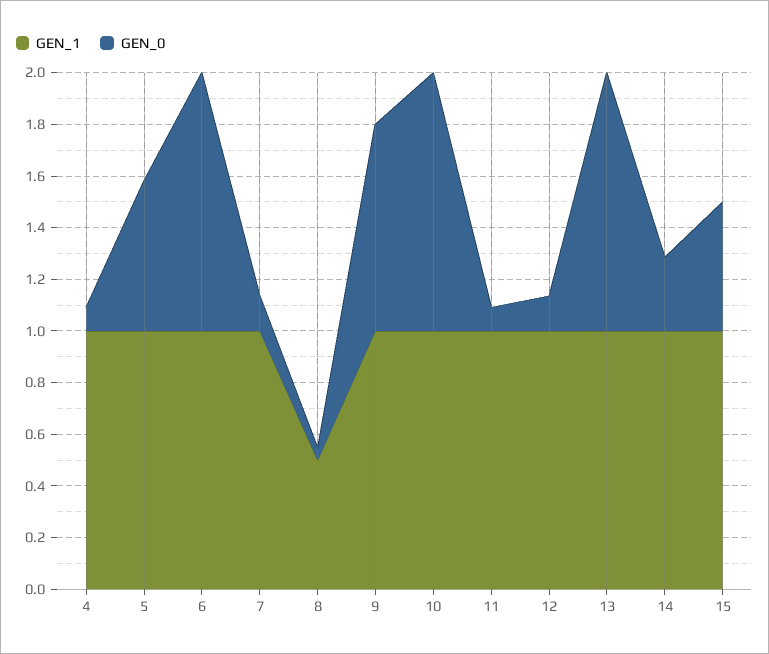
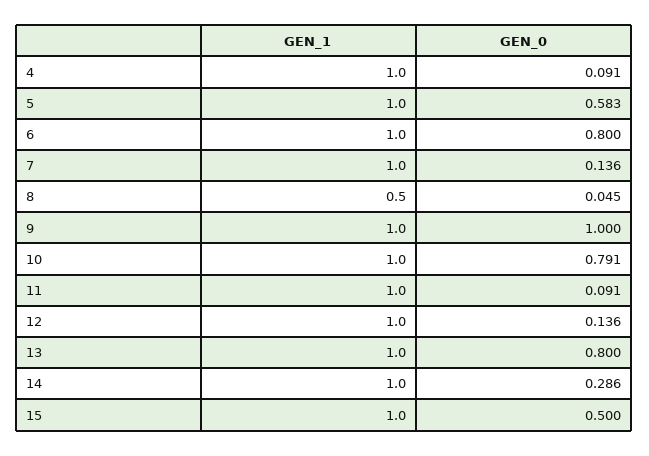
  {
    "GEN_1": {
      "4": 1,
      "5": 1,
      "6": 1,
      "7": 1,
      "8": 0.5,
      "9": 1,
      "10": 1,
      "11": 1,
      "12": 1,
      "13": 1,
      "14": 1,
      "15": 1
    },
    "GEN_0": {
      "4": 0.091,
      "5": 0.583,
-     "6": 1,
+     "6": 0.8,
      "7": 0.136,
      "8": 0.045,
-     "9": 0.8,
+     "9": 1,
-     "10": 1,
+     "10": 0.791,
      "11": 0.091,
      "12": 0.136,
-     "13": 1,
+     "13": 0.8,
      "14": 0.286,
      "15": 0.5
    }
  }

